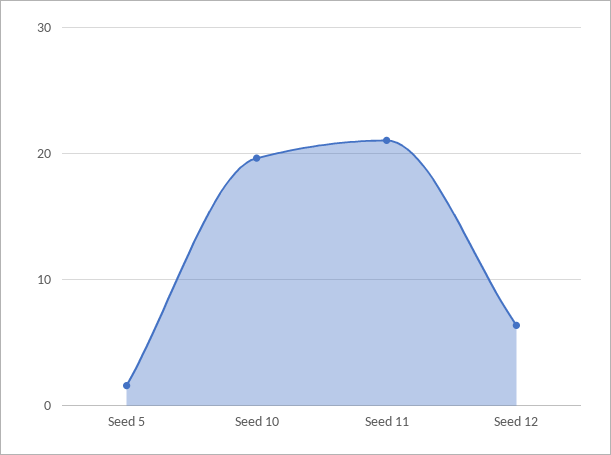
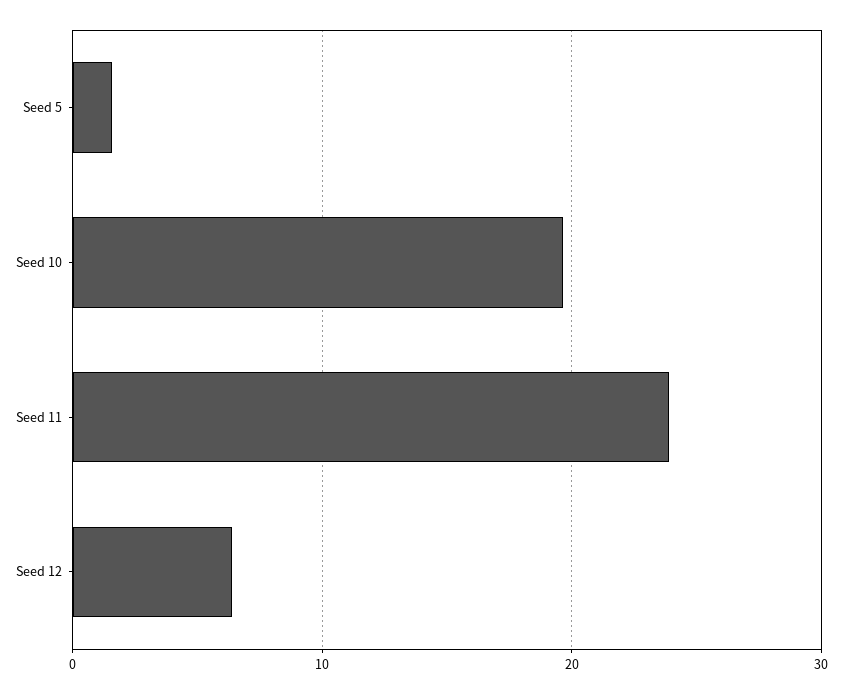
  {
    "Seed 5": 2,
    "Seed 10": 20,
-   "Seed 11": 21,
+   "Seed 11": 24,
    "Seed 12": 6
  }

